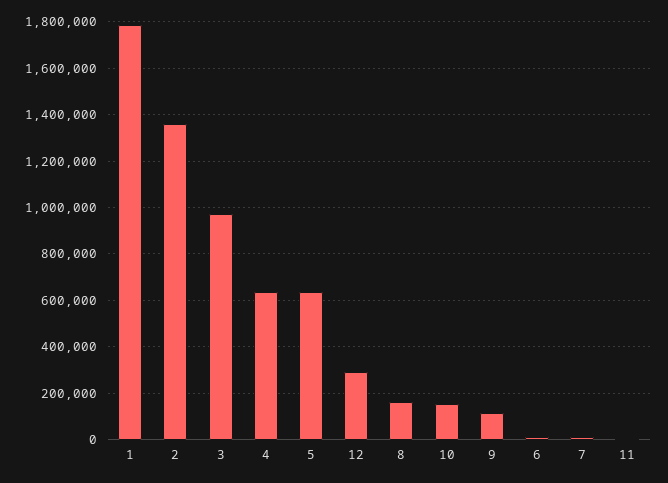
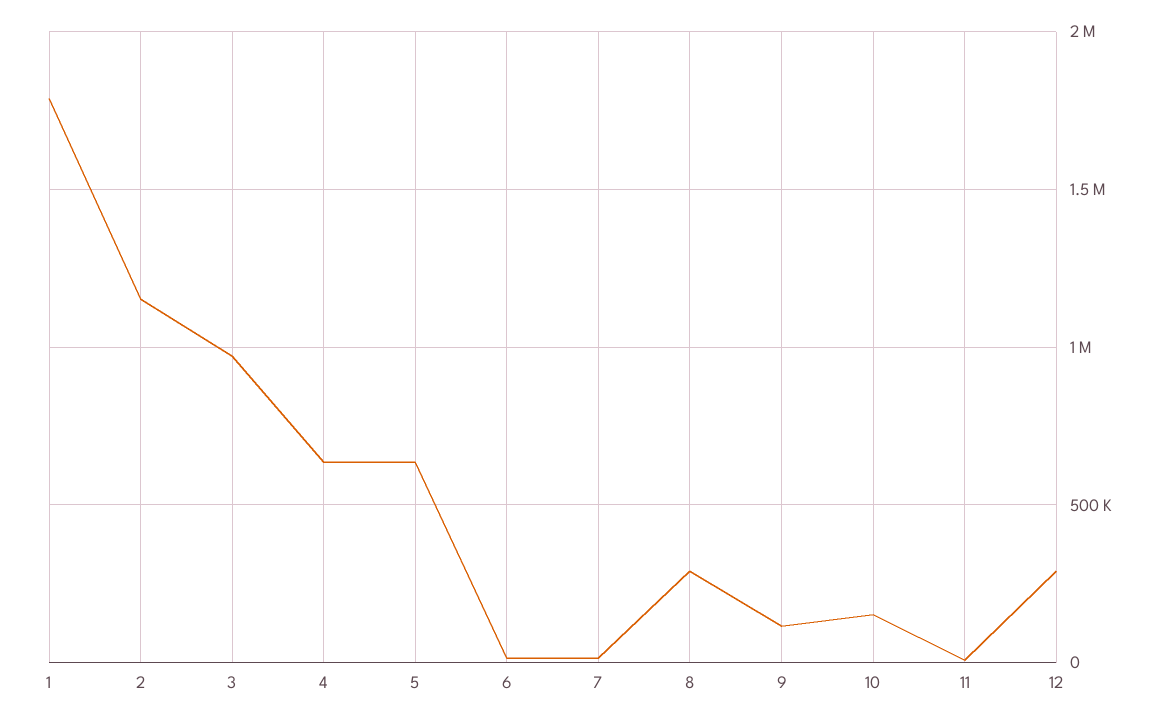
  {
    "1": 1800000,
-   "2": 1350000,
+   "2": 1150000,
    "3": 950000,
    "4": 650000,
    "5": 650000,
    "12": 300000,
-   "8": 150000,
+   "8": 300000,
    "10": 150000,
    "9": 100000,
    "6": 0,
    "7": 0,
    "11": 0
  }

